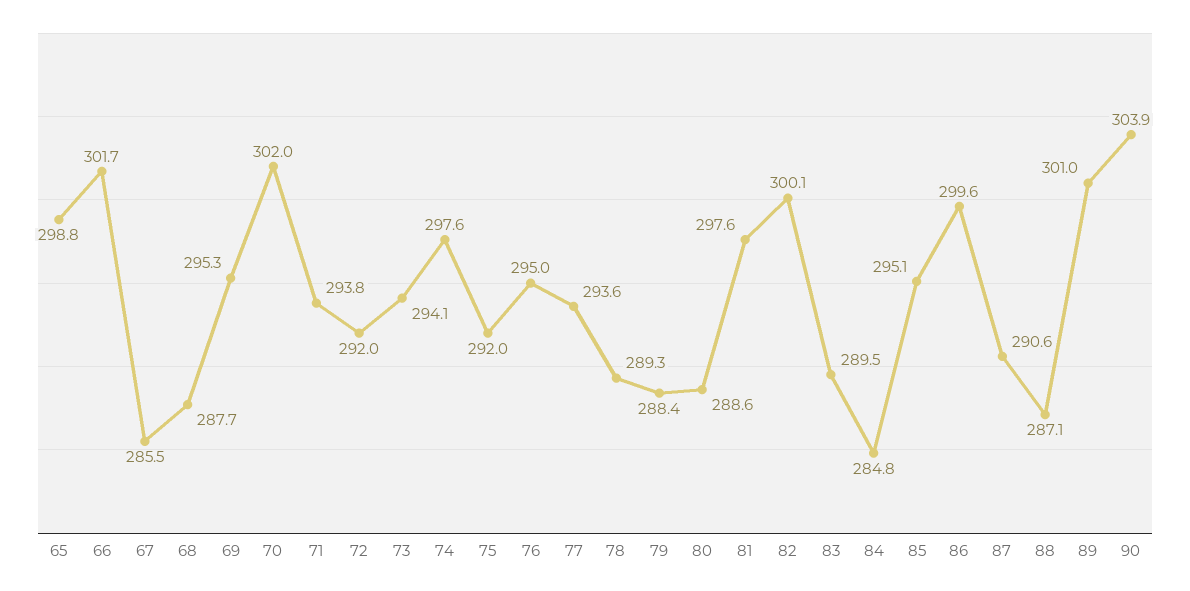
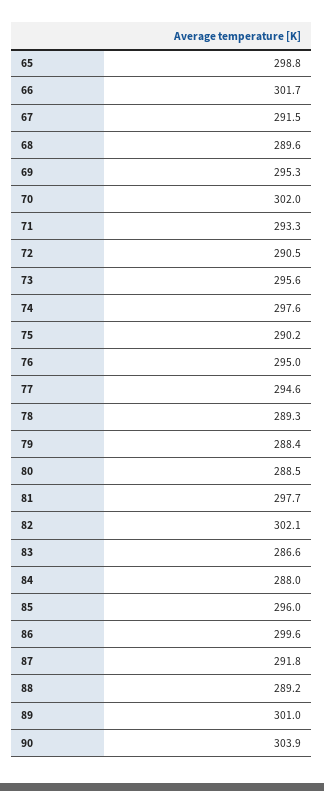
  {
    "65": 298.8,
    "66": 301.7,
-   "67": 285.5,
+   "67": 291.5,
-   "68": 287.7,
+   "68": 289.6,
    "69": 295.3,
    "70": 302,
-   "71": 293.8,
+   "71": 293.3,
-   "72": 292,
+   "72": 290.5,
-   "73": 294.1,
+   "73": 295.6,
    "74": 297.6,
-   "75": 292,
+   "75": 290.2,
    "76": 295,
-   "77": 293.6,
+   "77": 294.6,
    "78": 289.3,
    "79": 288.4,
-   "80": 288.6,
+   "80": 288.5,
-   "81": 297.6,
+   "81": 297.7,
-   "82": 300.1,
+   "82": 302.1,
-   "83": 289.5,
+   "83": 286.6,
-   "84": 284.8,
+   "84": 288,
-   "85": 295.1,
+   "85": 296,
    "86": 299.6,
-   "87": 290.6,
+   "87": 291.8,
-   "88": 287.1,
+   "88": 289.2,
    "89": 301,
    "90": 303.9
  }

